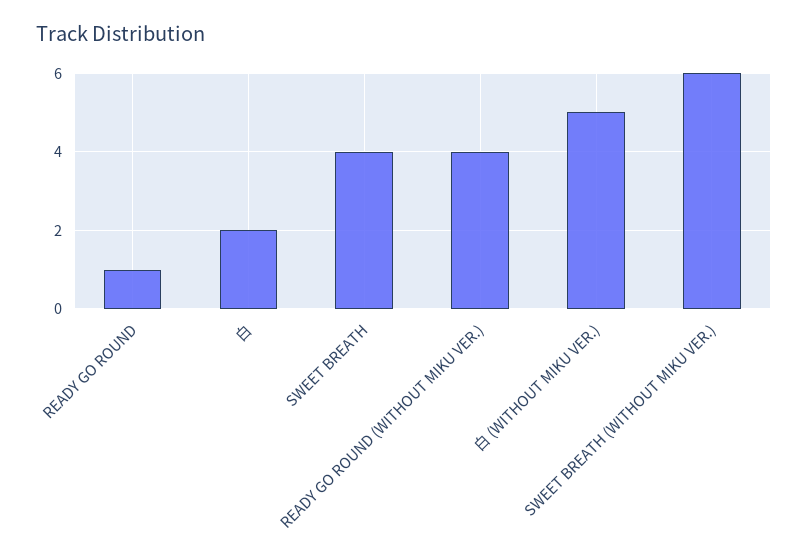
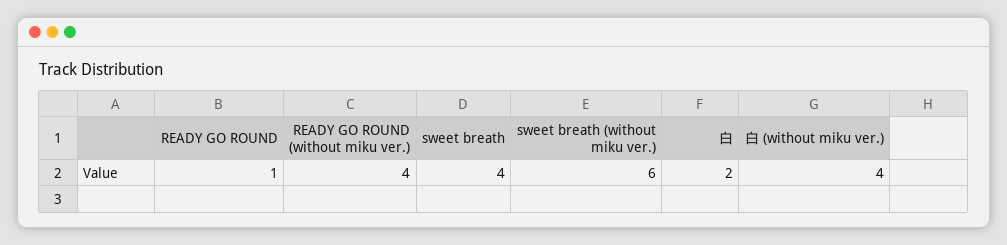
  {
    "READY GO ROUND": 1,
    "白": 2,
    "SWEET BREATH": 4,
    "READY GO ROUND (WITHOUT MIKU VER.)": 4,
-   "白 (WITHOUT MIKU VER.)": 5,
+   "白 (WITHOUT MIKU VER.)": 4,
    "SWEET BREATH (WITHOUT MIKU VER.)": 6
  }

